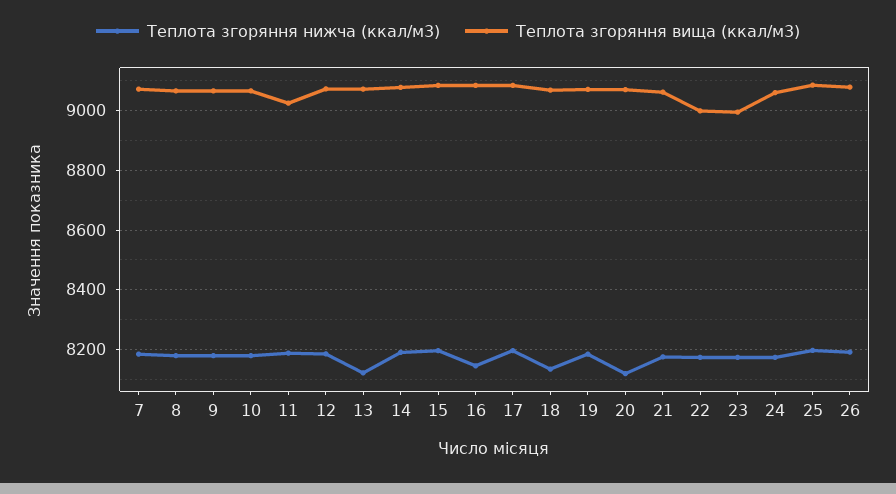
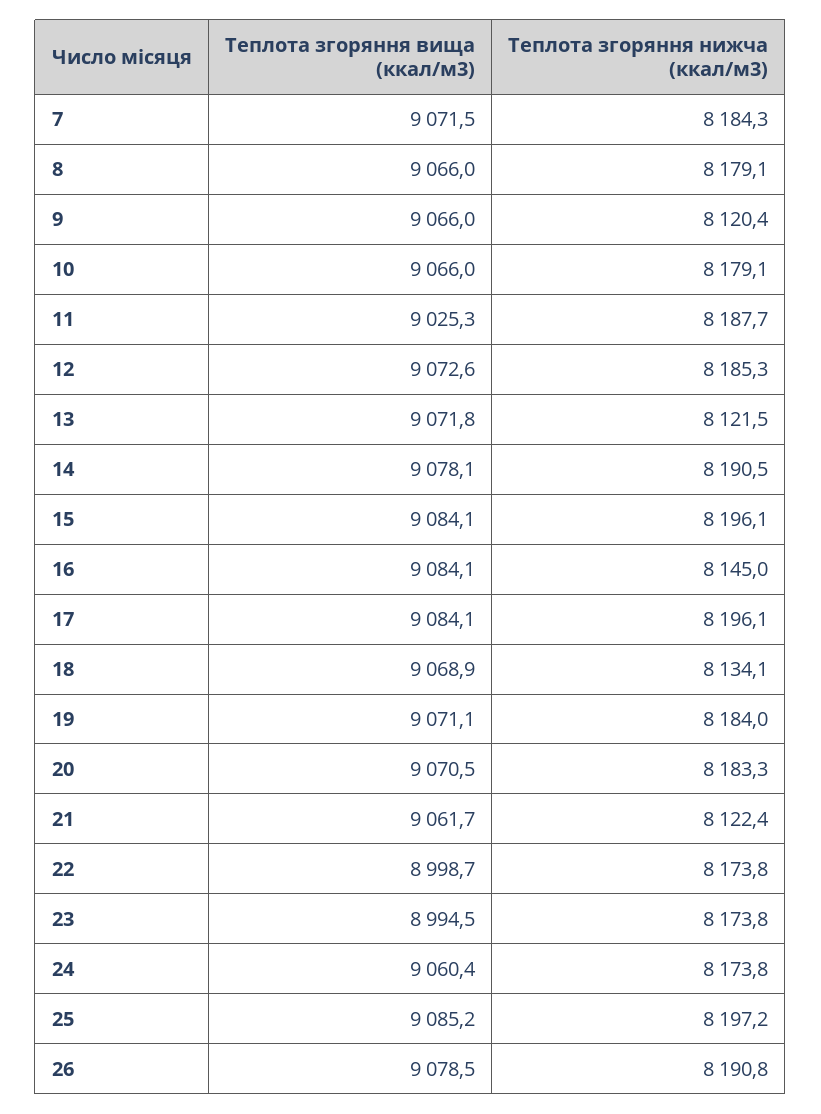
  {
    "Теплота згоряння нижча (ккал/м3)": {
      "7": 8184.3,
      "8": 8179.1,
-     "9": 8175,
+     "9": 8120.4,
      "10": 8179.1,
      "11": 8187.7,
      "12": 8185.3,
      "13": 8121.5,
      "14": 8190.5,
      "15": 8196.1,
      "16": 8145,
      "17": 8196.1,
      "18": 8134.1,
      "19": 8184,
-     "20": 8125,
+     "20": 8183.3,
-     "21": 8175,
+     "21": 8122.4,
      "22": 8173.8,
      "23": 8173.8,
      "24": 8173.8,
      "25": 8197.2,
      "26": 8190.8
    },
    "Теплота згоряння вища (ккал/м3)": {
      "7": 9071.5,
      "8": 9066,
      "9": 9066,
      "10": 9066,
      "11": 9025.3,
      "12": 9072.6,
      "13": 9071.8,
      "14": 9078.1,
      "15": 9084.1,
      "16": 9084.1,
      "17": 9084.1,
      "18": 9068.9,
      "19": 9071.1,
      "20": 9070.5,
      "21": 9061.7,
      "22": 8998.7,
      "23": 8994.5,
      "24": 9060.4,
      "25": 9085.2,
      "26": 9078.5
    }
  }

